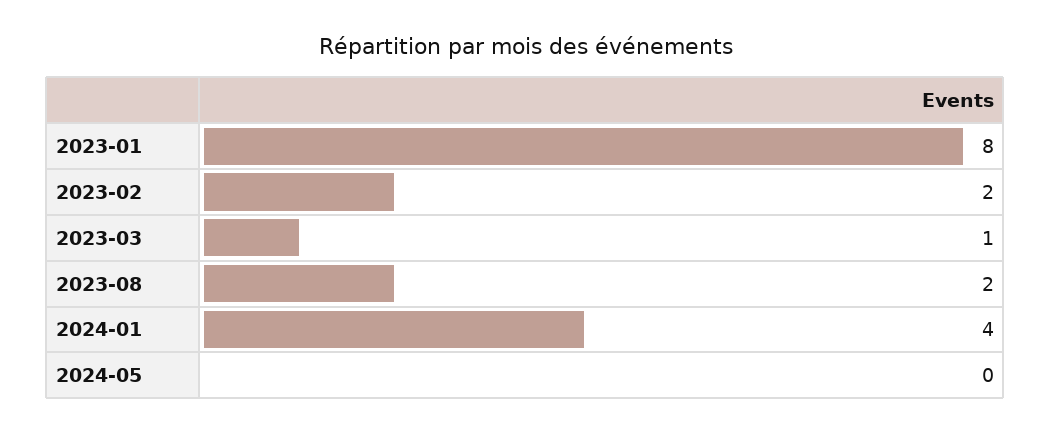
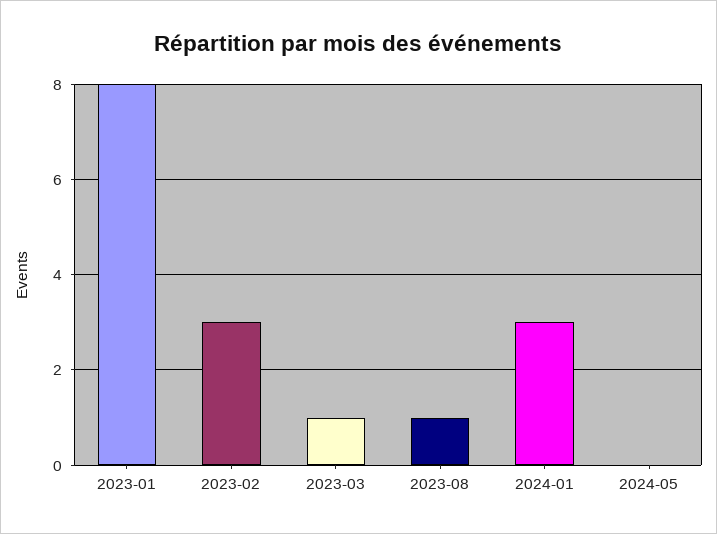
  {
    "2023-01": 8,
-   "2023-02": 2,
+   "2023-02": 3,
    "2023-03": 1,
-   "2023-08": 2,
+   "2023-08": 1,
-   "2024-01": 4,
+   "2024-01": 3,
    "2024-05": 0
  }

